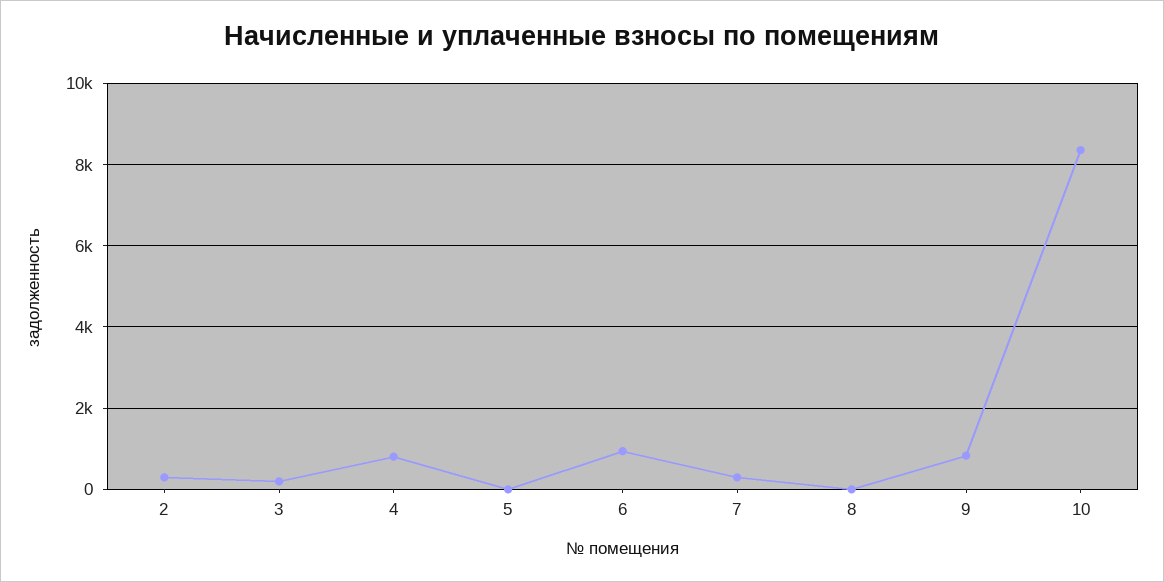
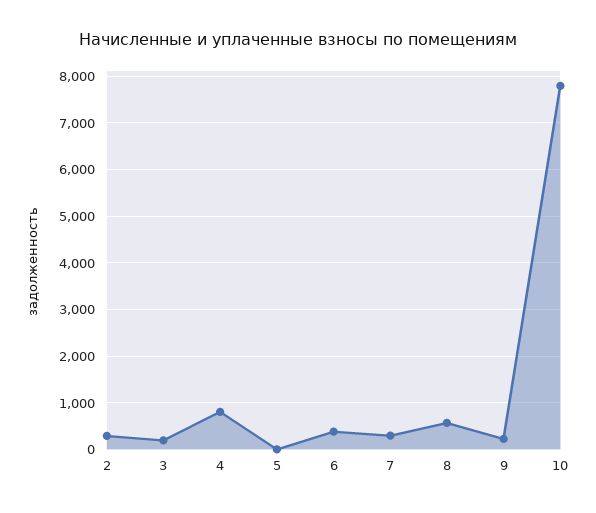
  {
    "2": 200,
    "3": 200,
    "4": 800,
    "5": 0,
-   "6": 1000,
+   "6": 400,
    "7": 200,
-   "8": 0,
+   "8": 600,
-   "9": 800,
+   "9": 200,
-   "10": 8400
+   "10": 7800
  }

